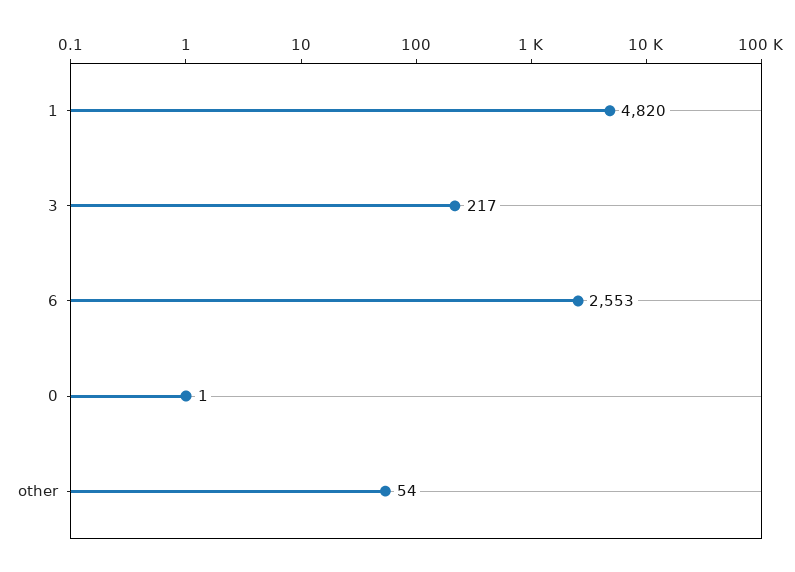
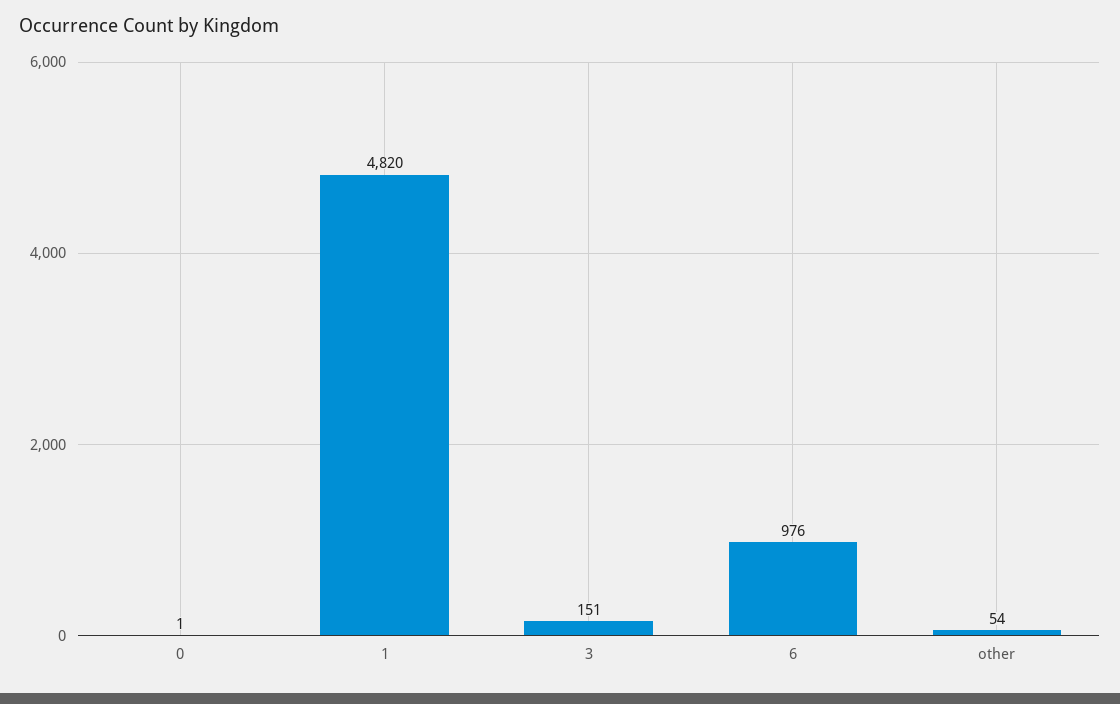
  {
    "1": 4820,
-   "3": 217,
+   "3": 151,
-   "6": 2553,
+   "6": 976,
    "0": 1,
    "other": 54
  }

